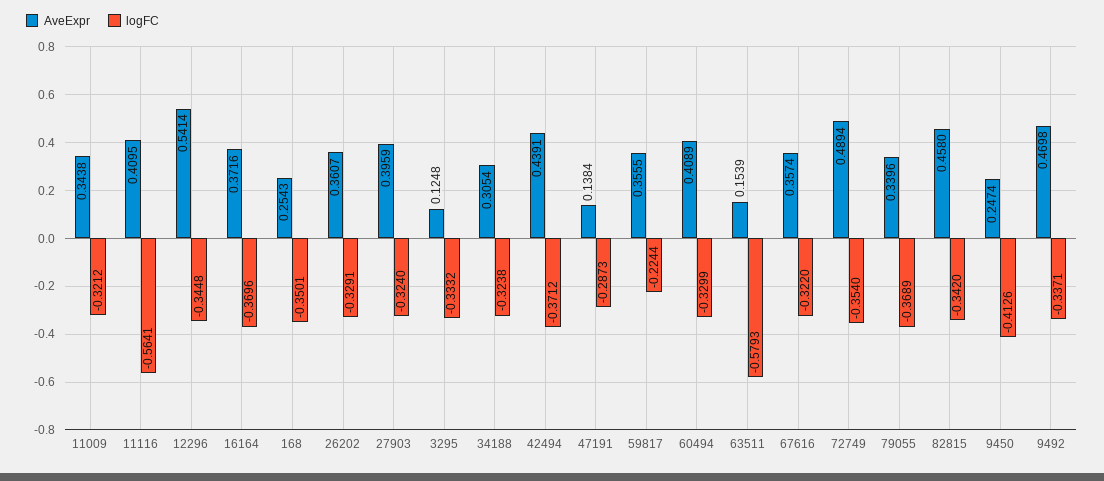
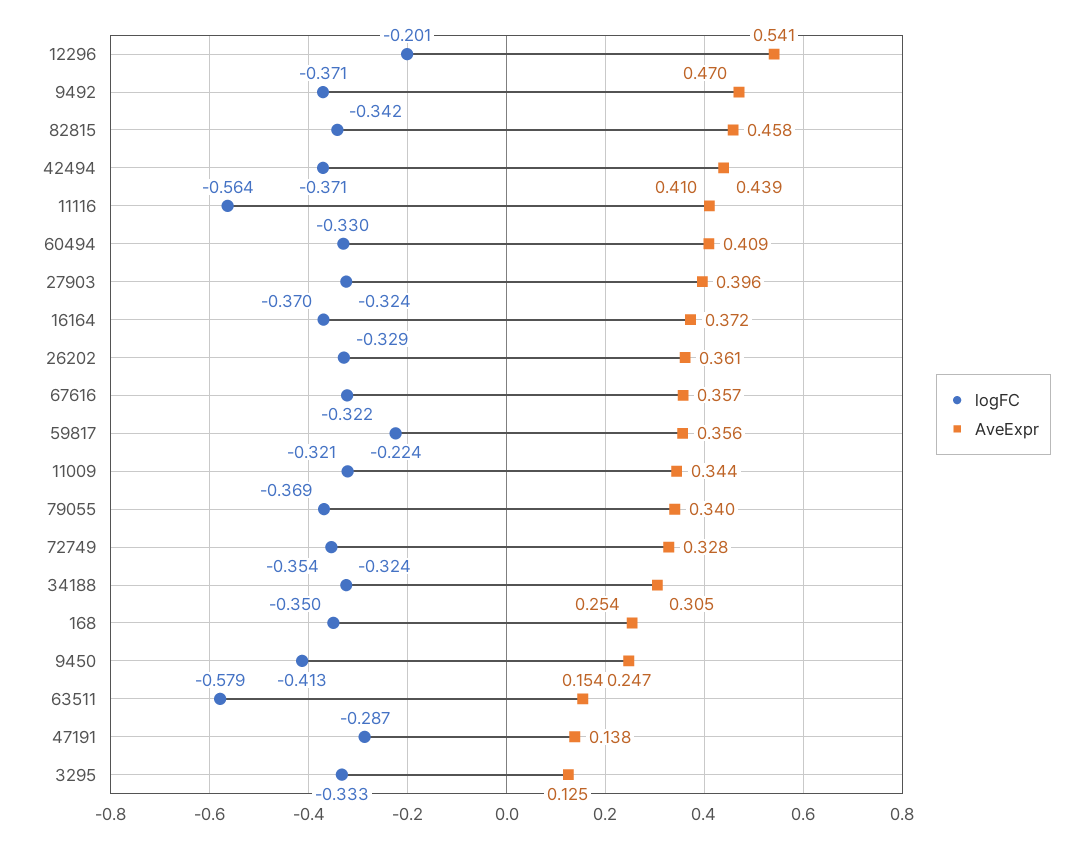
  {
    "AveExpr": {
      "11009": 0.3438,
      "11116": 0.4095,
      "12296": 0.5414,
      "16164": 0.3716,
      "168": 0.2543,
      "26202": 0.3607,
      "27903": 0.3959,
      "3295": 0.1248,
      "34188": 0.3054,
      "42494": 0.4391,
      "47191": 0.1384,
      "59817": 0.3555,
      "60494": 0.4089,
      "63511": 0.1539,
      "67616": 0.3574,
-     "72749": 0.4894,
+     "72749": 0.328,
      "79055": 0.3396,
      "82815": 0.458,
      "9450": 0.2474,
      "9492": 0.4698
    },
    "logFC": {
      "11009": -0.3212,
      "11116": -0.5641,
-     "12296": -0.3448,
+     "12296": -0.201,
      "16164": -0.3696,
      "168": -0.3501,
      "26202": -0.3291,
      "27903": -0.324,
      "3295": -0.3332,
      "34188": -0.3238,
      "42494": -0.3712,
      "47191": -0.2873,
      "59817": -0.2244,
      "60494": -0.3299,
      "63511": -0.5793,
      "67616": -0.322,
      "72749": -0.354,
      "79055": -0.3689,
      "82815": -0.342,
      "9450": -0.4126,
-     "9492": -0.3371
+     "9492": -0.371
    }
  }

